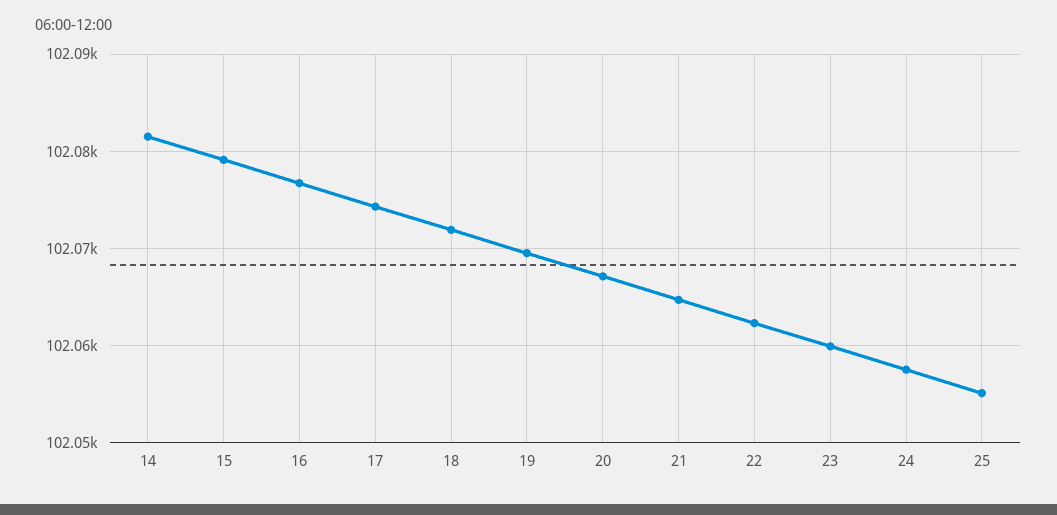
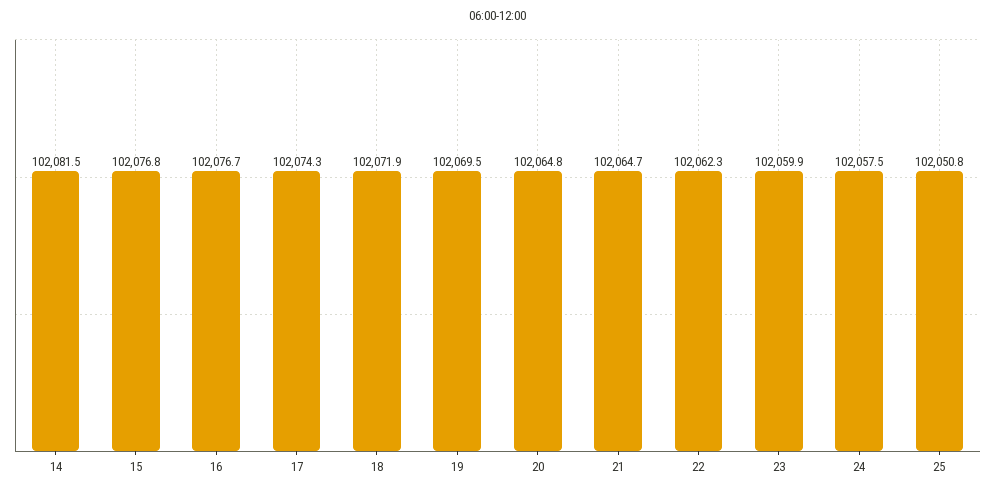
  {
    "14": 102081.5,
-   "15": 102079,
+   "15": 102076.8,
    "16": 102076.7,
    "17": 102074.3,
    "18": 102071.9,
    "19": 102069.5,
-   "20": 102067,
+   "20": 102064.8,
    "21": 102064.7,
    "22": 102062.3,
    "23": 102059.9,
    "24": 102057.5,
-   "25": 102055
+   "25": 102050.8
  }

